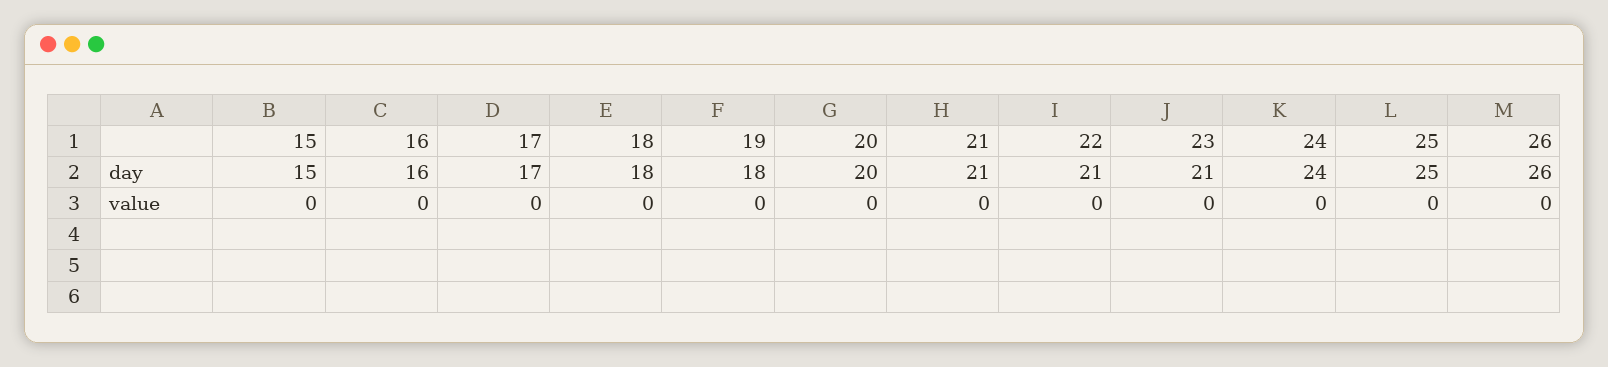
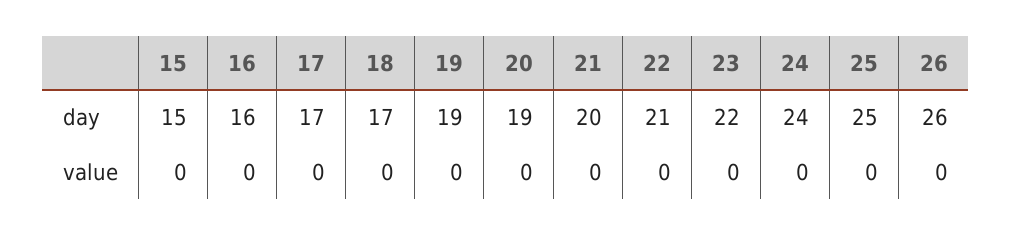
  {
    "15": {
      "day": 15,
      "value": 0
    },
    "16": {
      "day": 16,
      "value": 0
    },
    "17": {
      "day": 17,
      "value": 0
    },
    "18": {
-     "day": 18,
+     "day": 17,
      "value": 0
    },
    "19": {
-     "day": 18,
+     "day": 19,
      "value": 0
    },
    "20": {
-     "day": 20,
+     "day": 19,
      "value": 0
    },
    "21": {
-     "day": 21,
+     "day": 20,
      "value": 0
    },
    "22": {
      "day": 21,
      "value": 0
    },
    "23": {
-     "day": 21,
+     "day": 22,
      "value": 0
    },
    "24": {
      "day": 24,
      "value": 0
    },
    "25": {
      "day": 25,
      "value": 0
    },
    "26": {
      "day": 26,
      "value": 0
    }
  }

